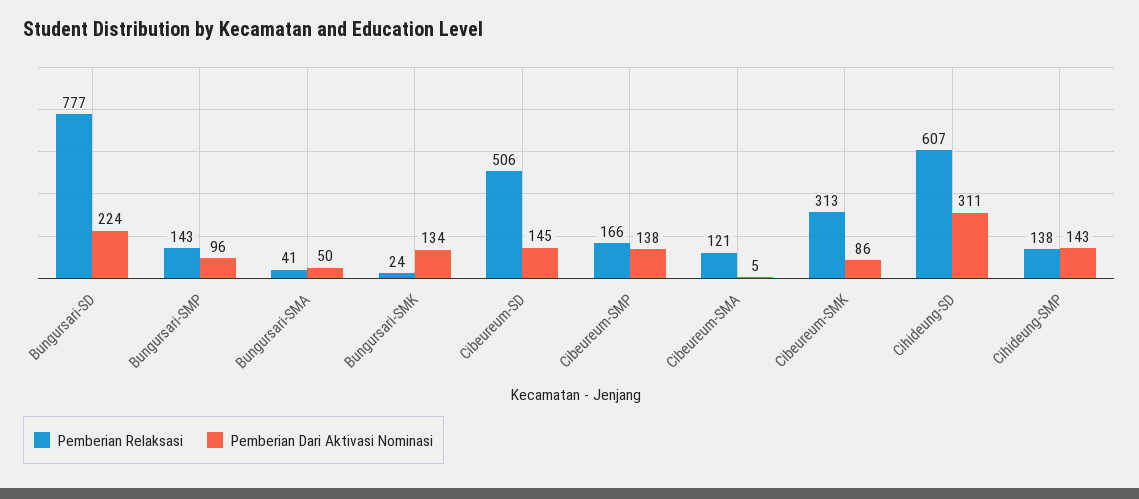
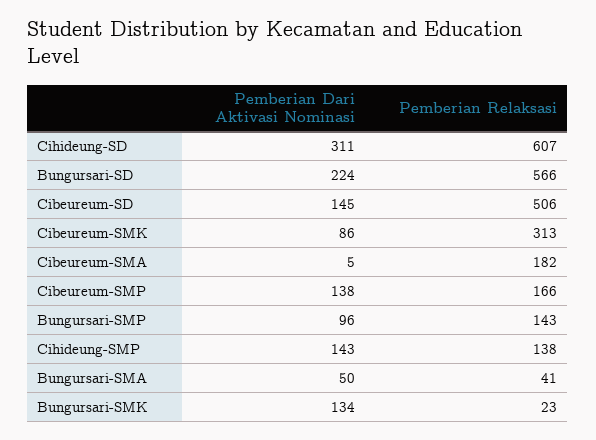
  {
    "Pemberian Relaksasi": {
-     "Bungursari-SD": 777,
+     "Bungursari-SD": 566,
      "Bungursari-SMP": 143,
      "Bungursari-SMA": 41,
-     "Bungursari-SMK": 24,
+     "Bungursari-SMK": 23,
      "Cibeureum-SD": 506,
      "Cibeureum-SMP": 166,
-     "Cibeureum-SMA": 121,
+     "Cibeureum-SMA": 182,
      "Cibeureum-SMK": 313,
      "Cihideung-SD": 607,
      "Cihideung-SMP": 138
    },
    "Pemberian Dari Aktivasi Nominasi": {
      "Bungursari-SD": 224,
      "Bungursari-SMP": 96,
      "Bungursari-SMA": 50,
      "Bungursari-SMK": 134,
      "Cibeureum-SD": 145,
      "Cibeureum-SMP": 138,
      "Cibeureum-SMA": 5,
      "Cibeureum-SMK": 86,
      "Cihideung-SD": 311,
      "Cihideung-SMP": 143
    }
  }

